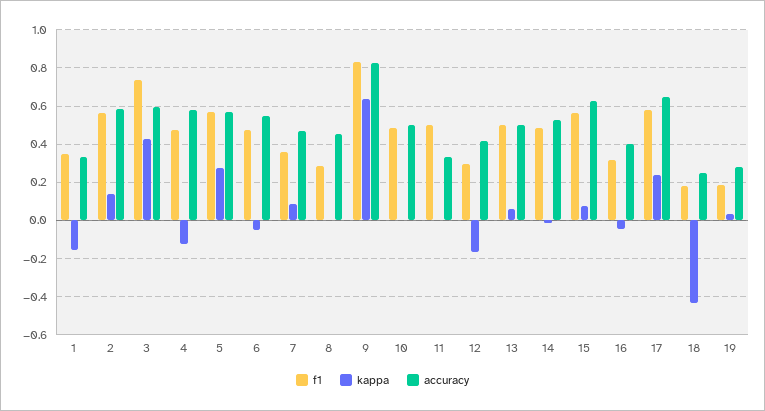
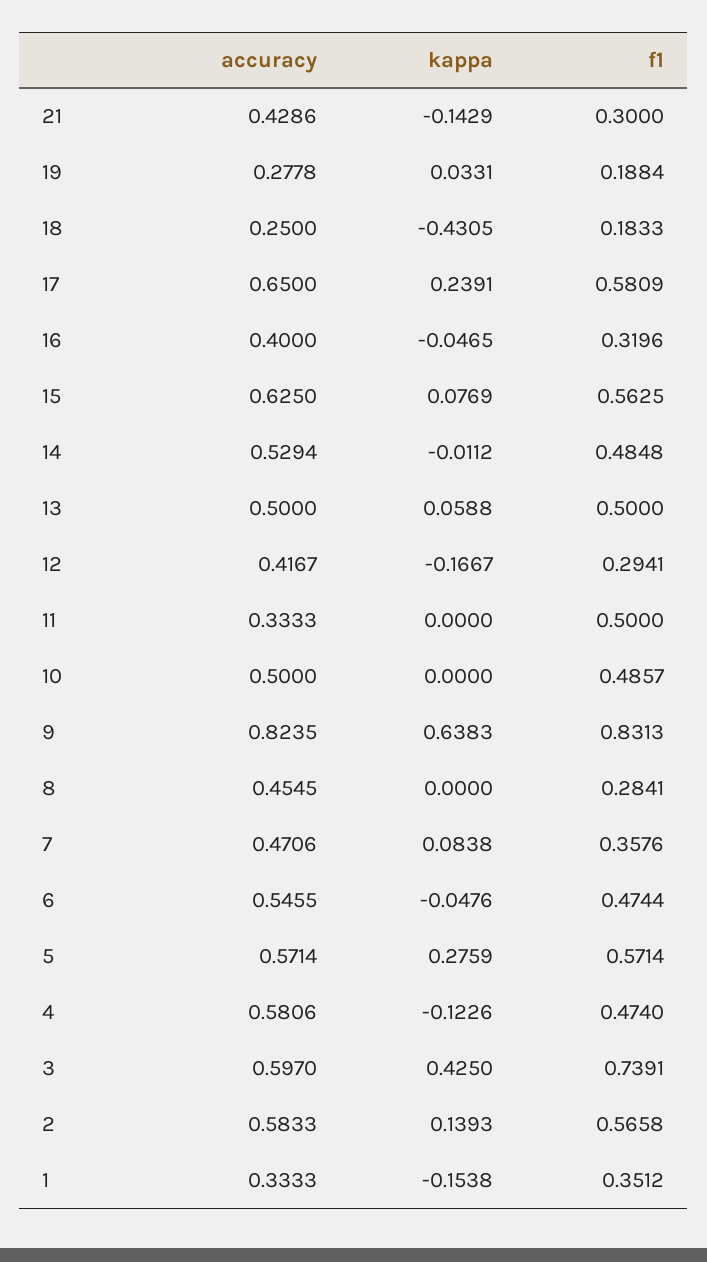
  {
    "f1": {
      "1": 0.3512,
      "2": 0.5658,
      "3": 0.7391,
      "4": 0.474,
      "5": 0.5714,
      "6": 0.4744,
      "7": 0.3576,
      "8": 0.2841,
      "9": 0.8313,
      "10": 0.4857,
      "11": 0.5,
      "12": 0.2941,
      "13": 0.5,
      "14": 0.4848,
      "15": 0.5625,
      "16": 0.3196,
      "17": 0.5809,
      "18": 0.1833,
-     "19": 0.1884
+     "19": 0.1884,
+     "21": 0.3
    },
    "kappa": {
      "1": -0.1538,
      "2": 0.1393,
      "3": 0.425,
      "4": -0.1226,
      "5": 0.2759,
      "6": -0.0476,
      "7": 0.0838,
      "8": 0,
      "9": 0.6383,
      "10": 0,
      "11": 0,
      "12": -0.1667,
      "13": 0.0588,
      "14": -0.0112,
      "15": 0.0769,
      "16": -0.0465,
      "17": 0.2391,
      "18": -0.4305,
-     "19": 0.0331
+     "19": 0.0331,
+     "21": -0.1429
    },
    "accuracy": {
      "1": 0.3333,
      "2": 0.5833,
      "3": 0.597,
      "4": 0.5806,
      "5": 0.5714,
      "6": 0.5455,
      "7": 0.4706,
      "8": 0.4545,
      "9": 0.8235,
      "10": 0.5,
      "11": 0.3333,
      "12": 0.4167,
      "13": 0.5,
      "14": 0.5294,
      "15": 0.625,
      "16": 0.4,
      "17": 0.65,
      "18": 0.25,
-     "19": 0.2778
+     "19": 0.2778,
+     "21": 0.4286
    }
  }

